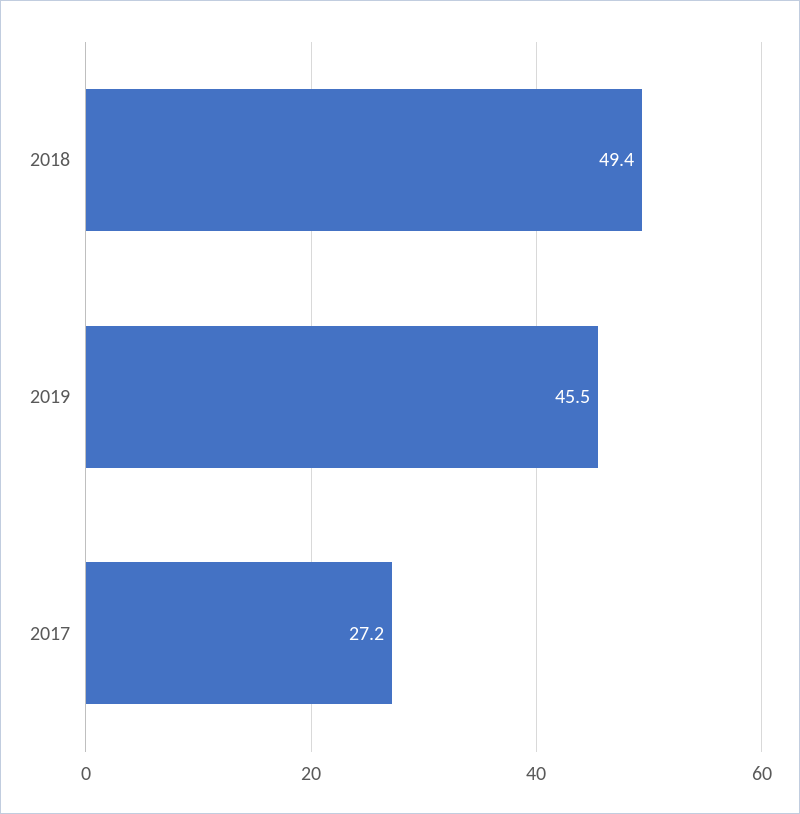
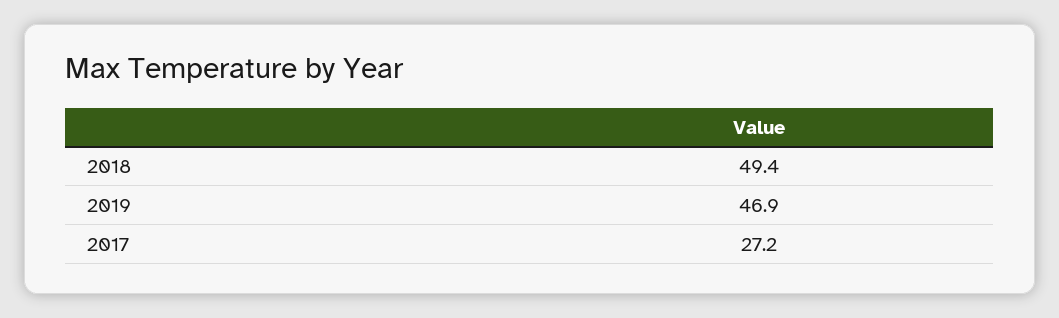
  {
    "2018": 49.4,
-   "2019": 45.5,
+   "2019": 46.9,
    "2017": 27.2
  }

